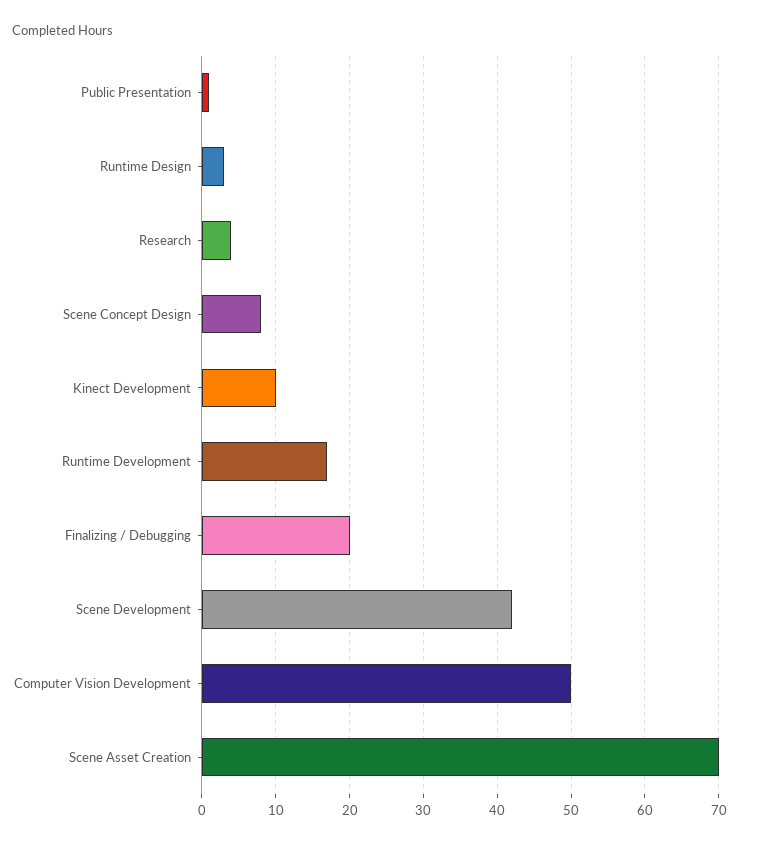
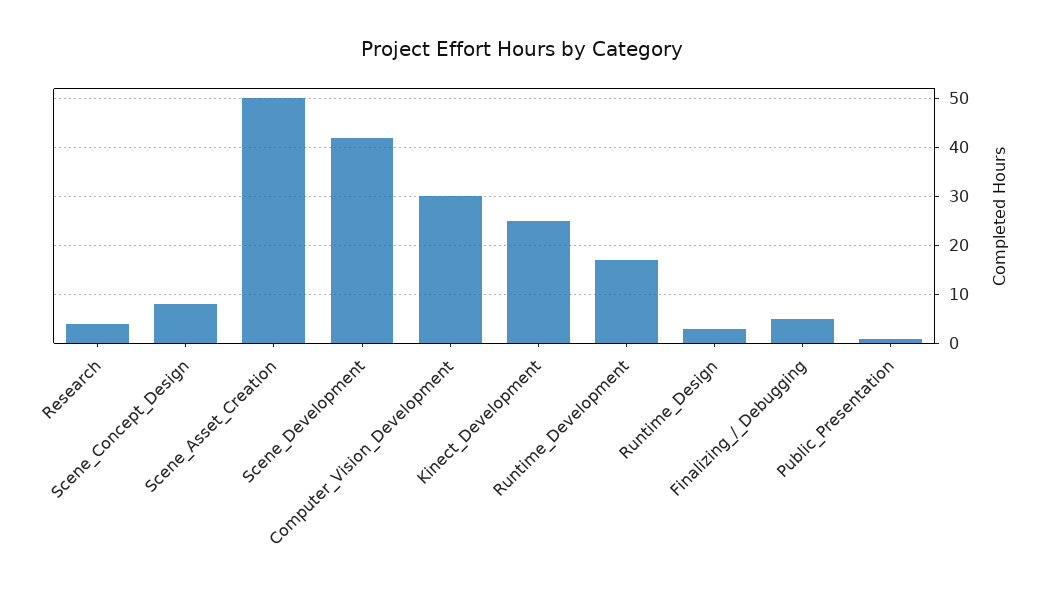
  {
    "Public Presentation": 1,
    "Runtime Design": 3,
    "Research": 4,
    "Scene Concept Design": 8,
-   "Kinect Development": 10,
+   "Kinect Development": 25,
    "Runtime Development": 17,
-   "Finalizing / Debugging": 20,
+   "Finalizing / Debugging": 5,
    "Scene Development": 42,
-   "Computer Vision Development": 50,
+   "Computer Vision Development": 30,
-   "Scene Asset Creation": 70
+   "Scene Asset Creation": 50
  }

